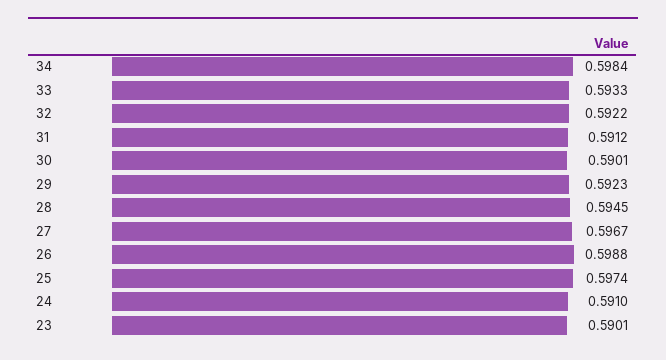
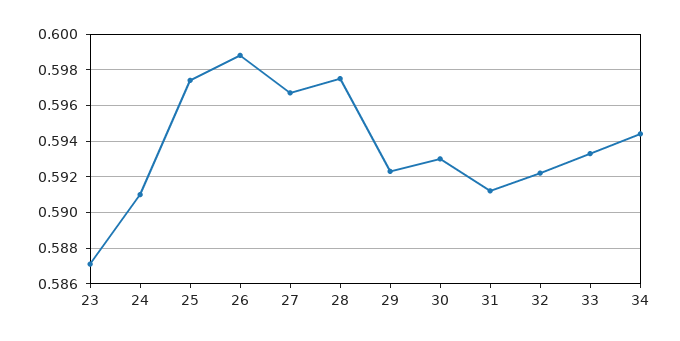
  {
-   "34": 0.5984,
+   "34": 0.5945,
    "33": 0.5933,
    "32": 0.5922,
    "31": 0.5912,
-   "30": 0.5901,
+   "30": 0.593,
    "29": 0.5923,
-   "28": 0.5945,
+   "28": 0.5975,
    "27": 0.5967,
    "26": 0.5988,
    "25": 0.5974,
    "24": 0.591,
-   "23": 0.5901
+   "23": 0.587
  }

